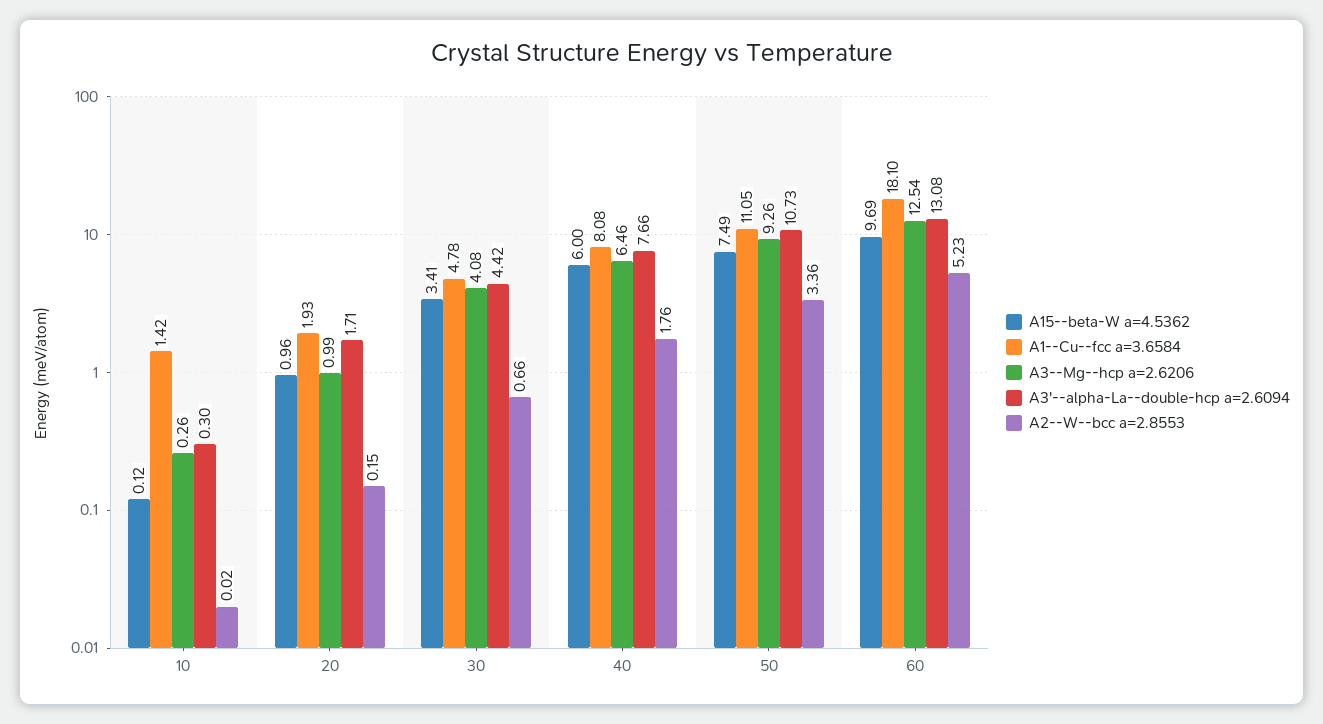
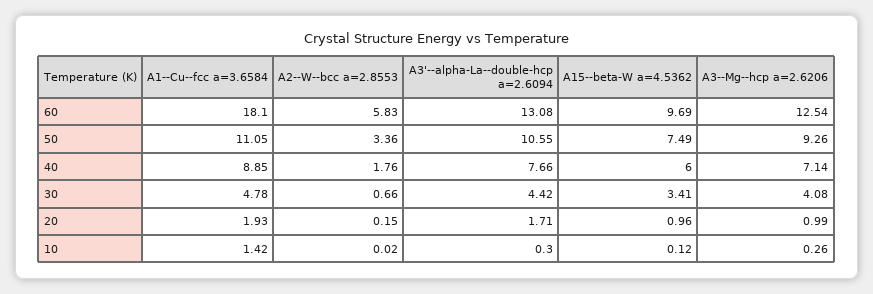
  {
    "A15--beta-W a=4.5362": {
      "10": 0.12,
      "20": 0.96,
      "30": 3.41,
      "40": 6,
      "50": 7.49,
      "60": 9.69
    },
    "A1--Cu--fcc a=3.6584": {
      "10": 1.42,
      "20": 1.93,
      "30": 4.78,
-     "40": 8.08,
+     "40": 8.85,
      "50": 11.05,
      "60": 18.1
    },
    "A3--Mg--hcp a=2.6206": {
      "10": 0.26,
      "20": 0.99,
      "30": 4.08,
-     "40": 6.46,
+     "40": 7.14,
      "50": 9.26,
      "60": 12.54
    },
    "A3'--alpha-La--double-hcp a=2.6094": {
      "10": 0.3,
      "20": 1.71,
      "30": 4.42,
      "40": 7.66,
-     "50": 10.73,
+     "50": 10.55,
      "60": 13.08
    },
    "A2--W--bcc a=2.8553": {
      "10": 0.02,
      "20": 0.15,
      "30": 0.66,
      "40": 1.76,
      "50": 3.36,
-     "60": 5.23
+     "60": 5.83
    }
  }

